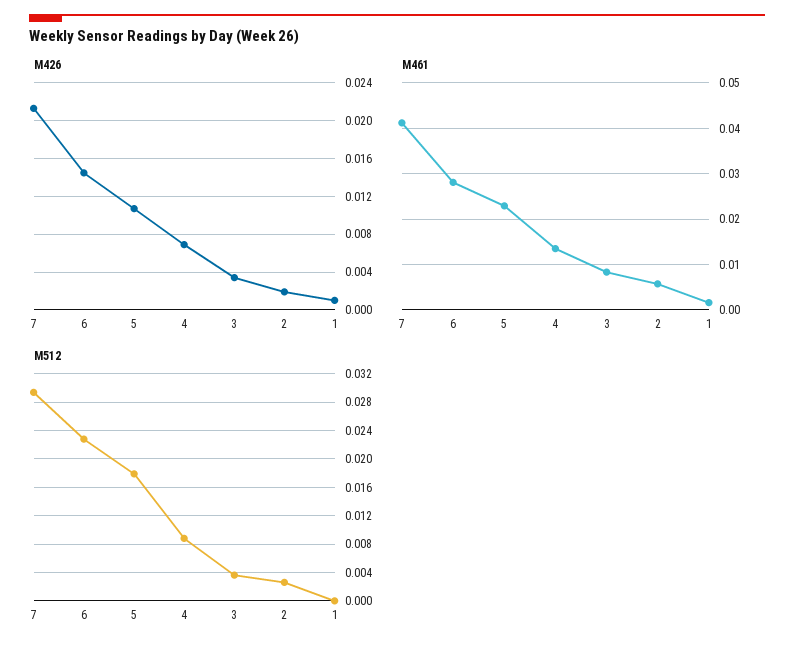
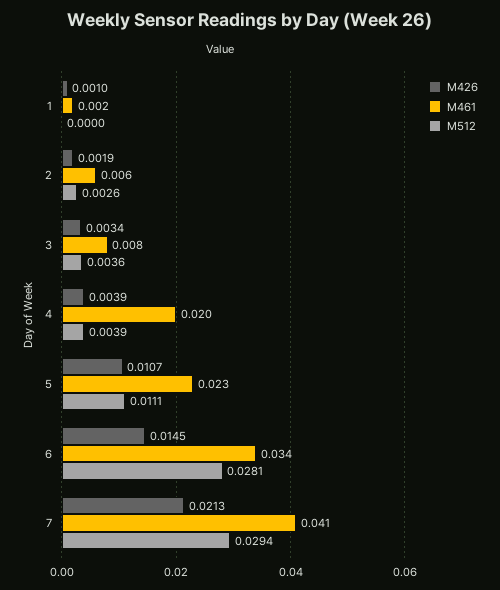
  {
    "M426": {
      "7": 0.0213,
      "6": 0.0145,
      "5": 0.0107,
-     "4": 0.007,
+     "4": 0.0039,
      "3": 0.0034,
      "2": 0.0019,
      "1": 0.001
    },
    "M461": {
      "7": 0.041,
-     "6": 0.028,
+     "6": 0.034,
      "5": 0.023,
-     "4": 0.014,
+     "4": 0.02,
      "3": 0.008,
      "2": 0.006,
      "1": 0.002
    },
    "M512": {
      "7": 0.0294,
-     "6": 0.023,
+     "6": 0.0281,
-     "5": 0.018,
+     "5": 0.0111,
-     "4": 0.009,
+     "4": 0.0039,
      "3": 0.0036,
      "2": 0.0026,
      "1": 0
    }
  }

